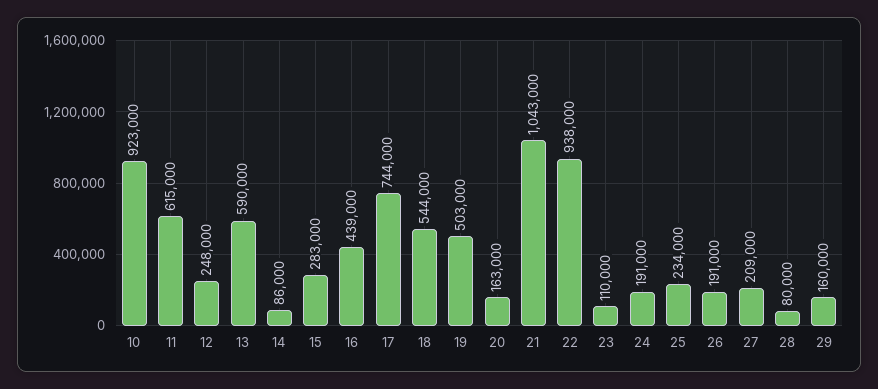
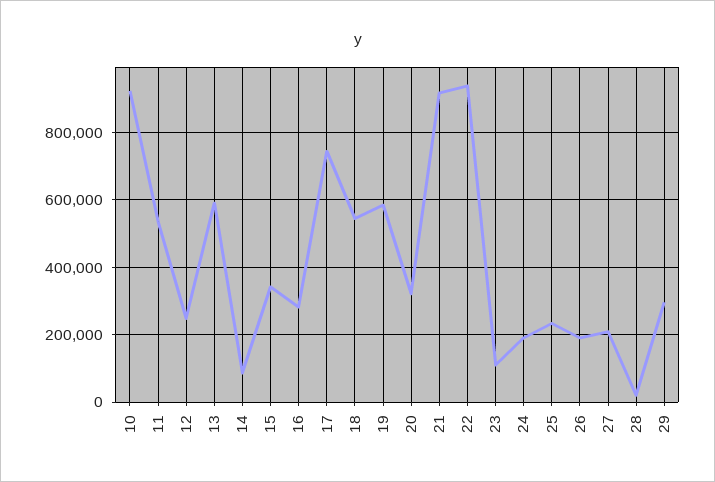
  {
    "10": 923000,
-   "11": 615000,
+   "11": 540000,
    "12": 248000,
    "13": 590000,
    "14": 86000,
-   "15": 283000,
+   "15": 340000,
-   "16": 439000,
+   "16": 280000,
    "17": 744000,
    "18": 544000,
-   "19": 503000,
+   "19": 580000,
-   "20": 163000,
+   "20": 320000,
-   "21": 1043000,
+   "21": 920000,
    "22": 938000,
    "23": 110000,
    "24": 191000,
    "25": 234000,
    "26": 191000,
    "27": 209000,
-   "28": 80000,
+   "28": 20000,
-   "29": 160000
+   "29": 300000
  }

